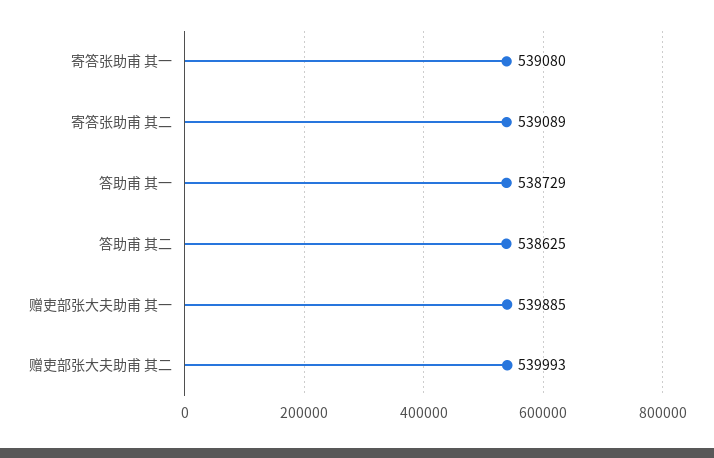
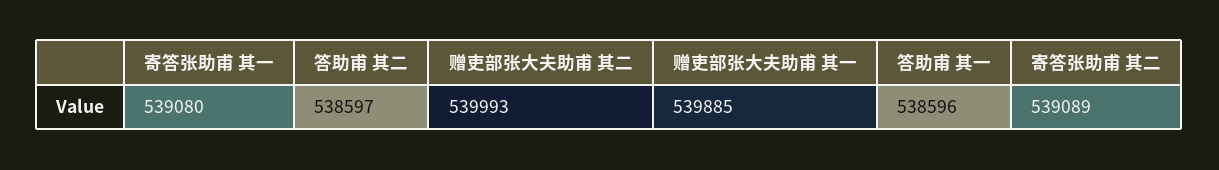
  {
    "寄答张助甫 其一": 539080,
    "寄答张助甫 其二": 539089,
-   "答助甫 其一": 538729,
+   "答助甫 其一": 538596,
-   "答助甫 其二": 538625,
+   "答助甫 其二": 538597,
    "赠吏部张大夫助甫 其一": 539885,
    "赠吏部张大夫助甫 其二": 539993
  }

